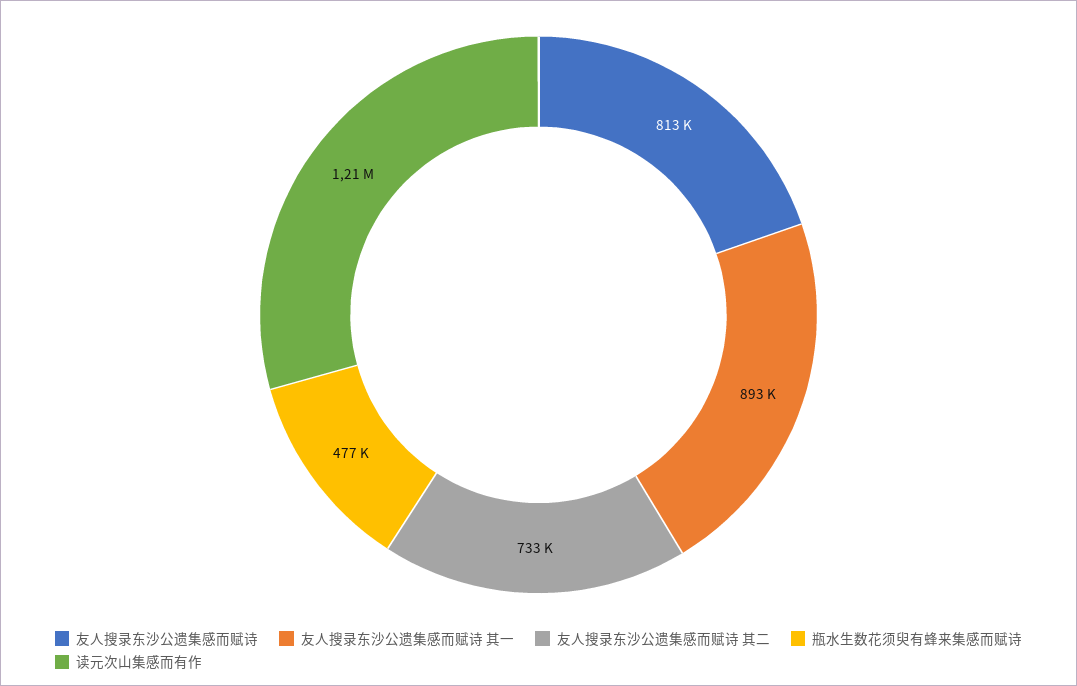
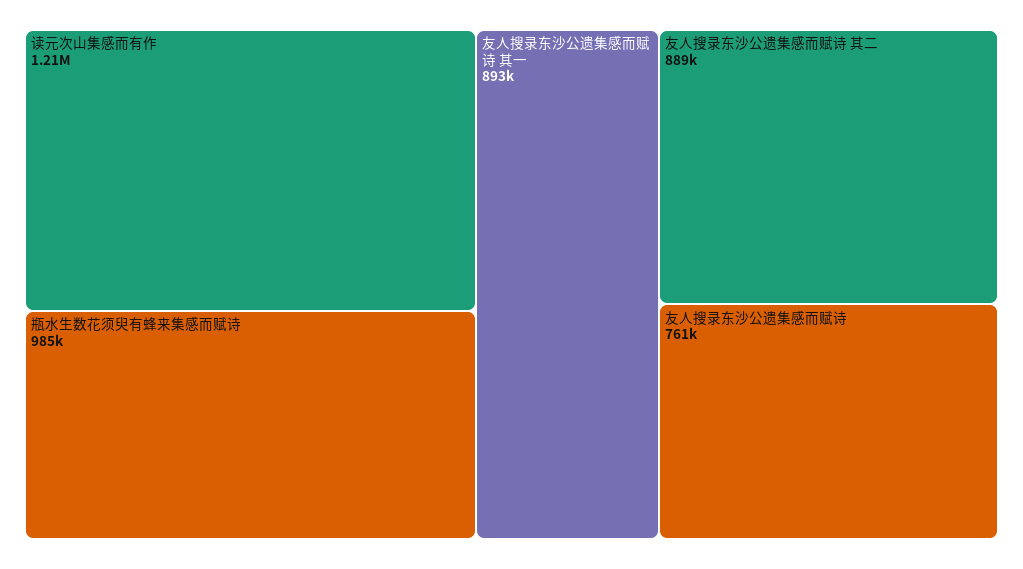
  {
-   "友人搜录东沙公遗集感而赋诗": 813000,
+   "友人搜录东沙公遗集感而赋诗": 761000,
    "友人搜录东沙公遗集感而赋诗 其一": 893000,
-   "友人搜录东沙公遗集感而赋诗 其二": 733000,
+   "友人搜录东沙公遗集感而赋诗 其二": 889000,
-   "瓶水生数花须臾有蜂来集感而赋诗": 477000,
+   "瓶水生数花须臾有蜂来集感而赋诗": 985000,
    "读元次山集感而有作": 1210000
  }

